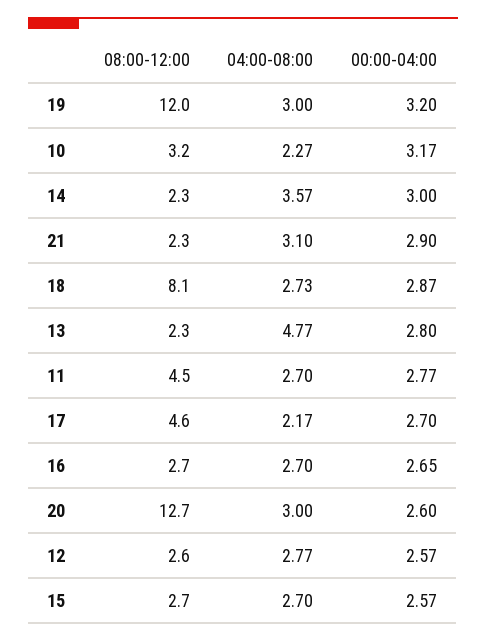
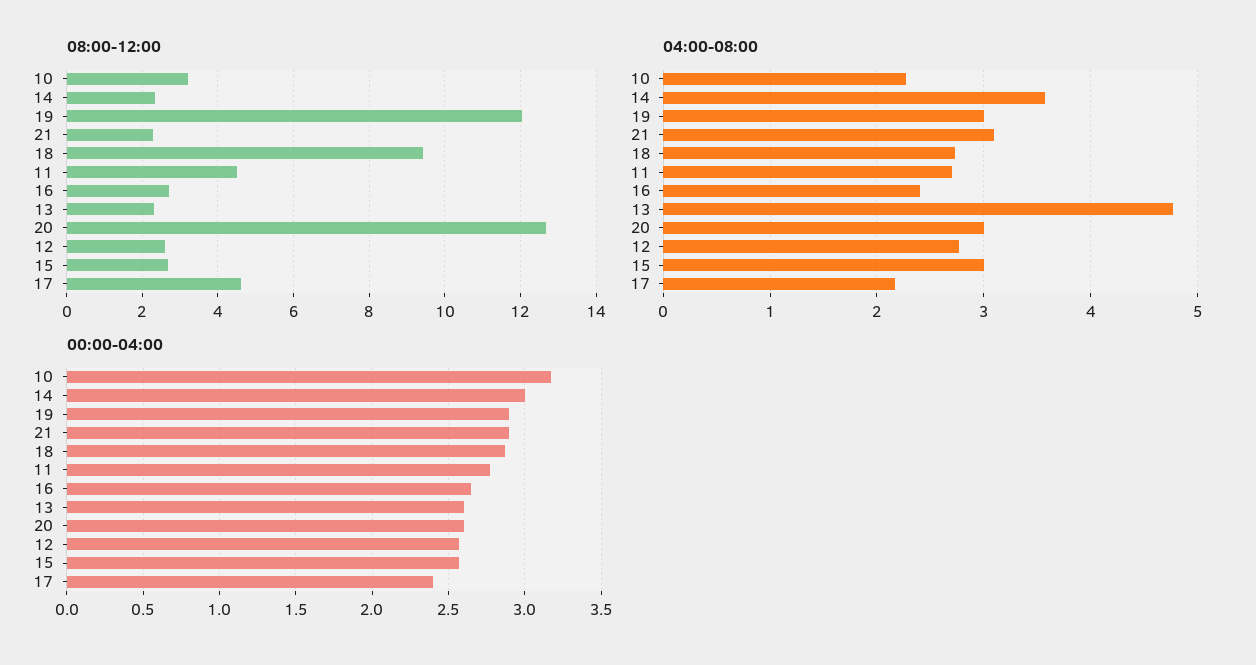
  {
    "08:00-12:00": {
      "19": 12,
      "10": 3.2,
      "14": 2.3,
      "21": 2.3,
-     "18": 8.1,
+     "18": 9.4,
      "13": 2.3,
      "11": 4.5,
      "17": 4.6,
      "16": 2.7,
      "20": 12.7,
      "12": 2.6,
      "15": 2.7
    },
    "04:00-08:00": {
      "19": 3,
      "10": 2.27,
      "14": 3.57,
      "21": 3.1,
      "18": 2.73,
      "13": 4.77,
      "11": 2.7,
      "17": 2.17,
-     "16": 2.7,
+     "16": 2.4,
      "20": 3,
      "12": 2.77,
-     "15": 2.7
+     "15": 3
    },
    "00:00-04:00": {
-     "19": 3.2,
+     "19": 2.9,
      "10": 3.17,
      "14": 3,
      "21": 2.9,
      "18": 2.87,
-     "13": 2.8,
+     "13": 2.6,
      "11": 2.77,
-     "17": 2.7,
+     "17": 2.4,
      "16": 2.65,
      "20": 2.6,
      "12": 2.57,
      "15": 2.57
    }
  }

